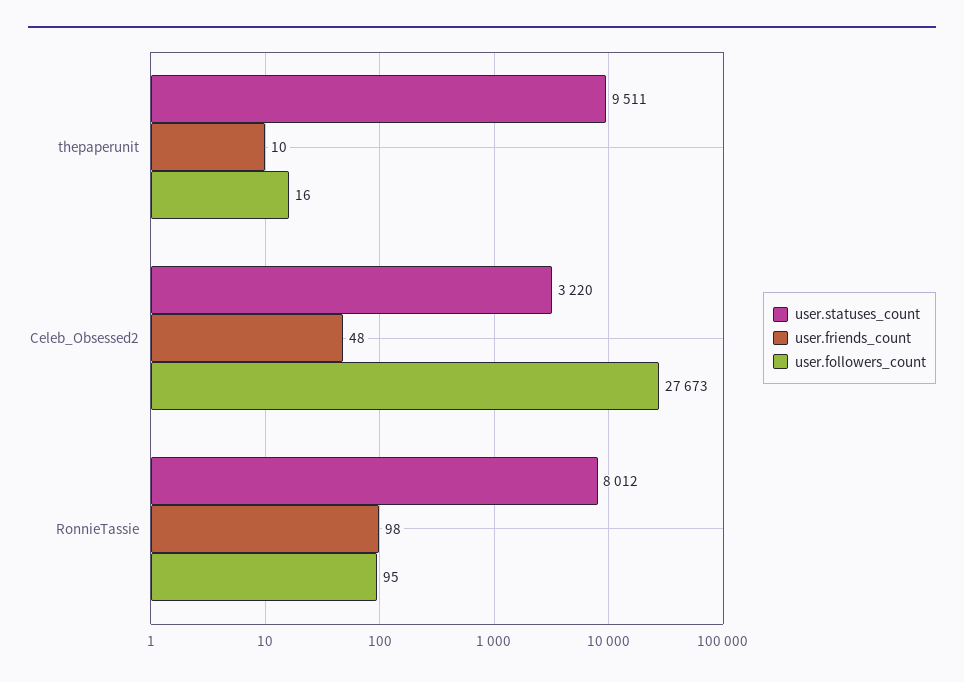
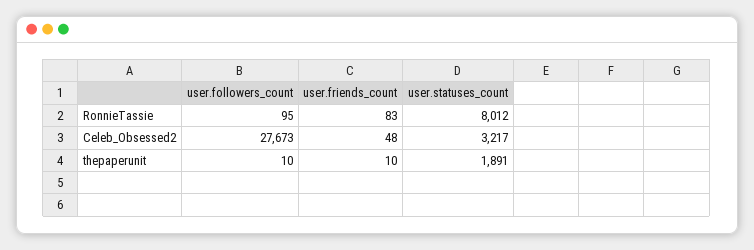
  {
    "user.statuses_count": {
-     "thepaperunit": 9511,
+     "thepaperunit": 1891,
-     "Celeb_Obsessed2": 3220,
+     "Celeb_Obsessed2": 3217,
      "RonnieTassie": 8012
    },
    "user.friends_count": {
      "thepaperunit": 10,
      "Celeb_Obsessed2": 48,
-     "RonnieTassie": 98
+     "RonnieTassie": 83
    },
    "user.followers_count": {
-     "thepaperunit": 16,
+     "thepaperunit": 10,
      "Celeb_Obsessed2": 27673,
      "RonnieTassie": 95
    }
  }

